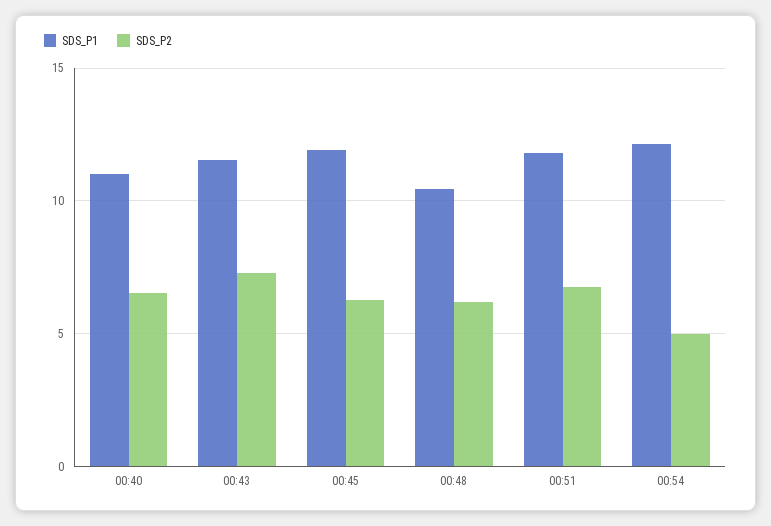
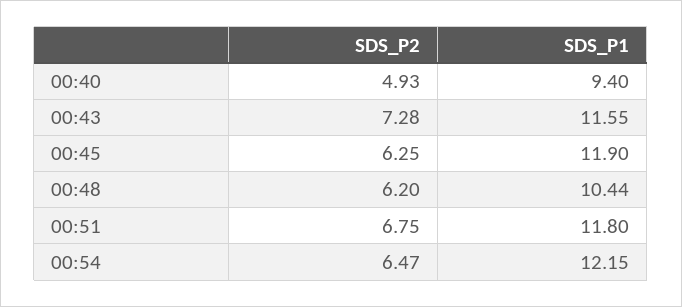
  {
    "SDS_P1": {
-     "00:40": 11,
+     "00:40": 9.4,
      "00:43": 11.55,
      "00:45": 11.9,
      "00:48": 10.44,
      "00:51": 11.8,
      "00:54": 12.15
    },
    "SDS_P2": {
-     "00:40": 6.5,
+     "00:40": 4.93,
      "00:43": 7.28,
      "00:45": 6.25,
      "00:48": 6.2,
      "00:51": 6.75,
-     "00:54": 5
+     "00:54": 6.47
    }
  }

